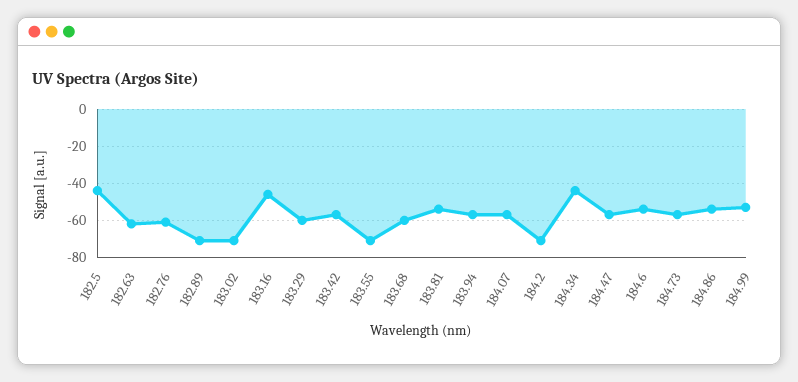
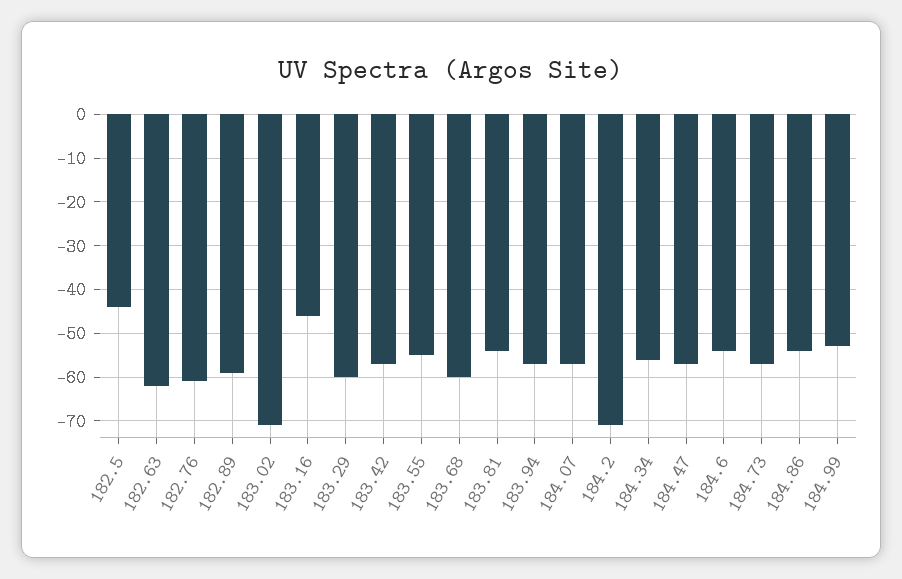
  {
    "182.5": -45,
    "182.63": -60,
    "182.76": -60,
-   "182.89": -70,
+   "182.89": -60,
    "183.02": -70,
    "183.16": -45,
    "183.29": -60,
    "183.42": -55,
-   "183.55": -70,
+   "183.55": -55,
    "183.68": -60,
    "183.81": -55,
    "183.94": -55,
    "184.07": -55,
    "184.2": -70,
-   "184.34": -45,
+   "184.34": -55,
    "184.47": -55,
    "184.6": -55,
    "184.73": -55,
    "184.86": -55,
    "184.99": -55
  }

